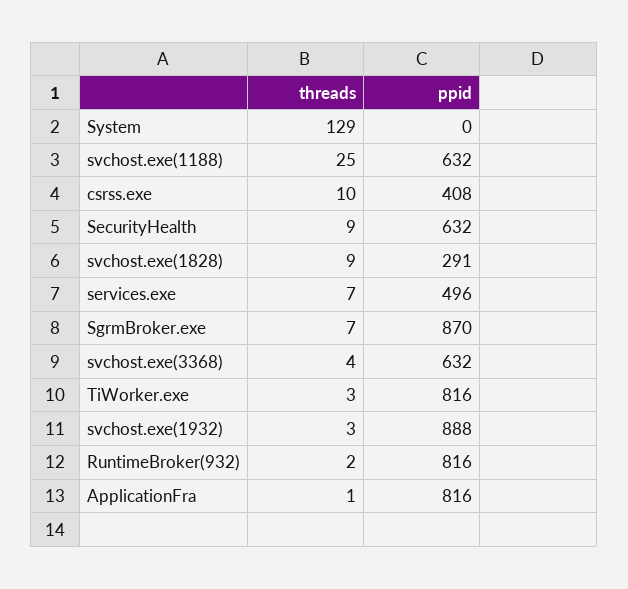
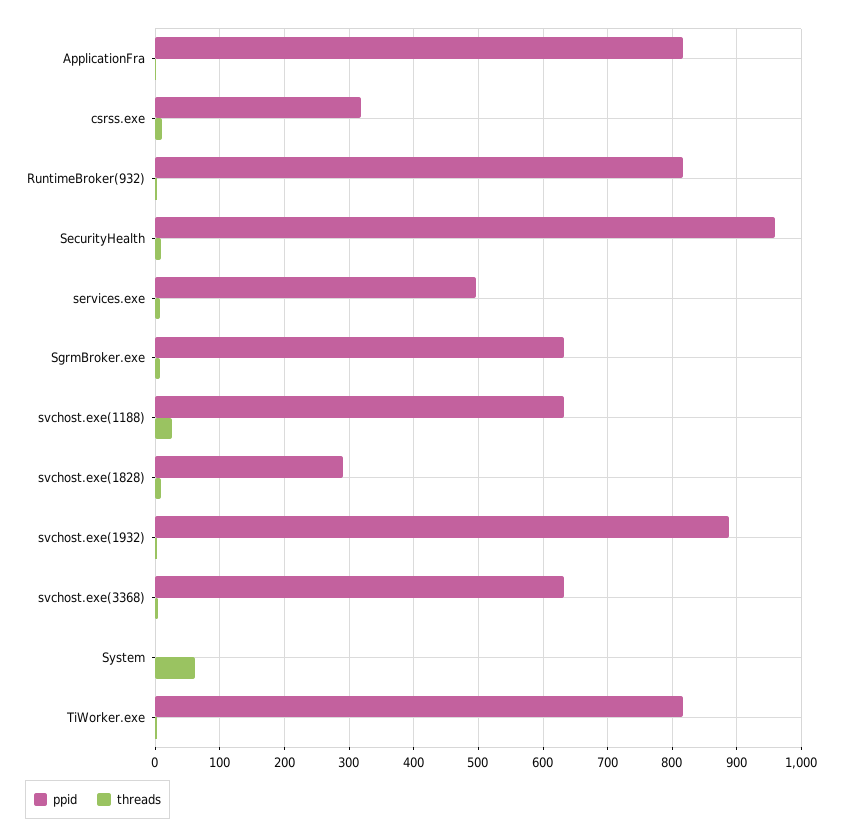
  {
    "threads": {
-     "System": 129,
+     "System": 60,
      "svchost.exe(1188)": 25,
      "csrss.exe": 10,
      "SecurityHealth": 9,
      "svchost.exe(1828)": 9,
      "services.exe": 7,
      "SgrmBroker.exe": 7,
      "svchost.exe(3368)": 4,
      "TiWorker.exe": 3,
      "svchost.exe(1932)": 3,
      "RuntimeBroker(932)": 2,
      "ApplicationFra": 1
    },
    "ppid": {
      "System": 0,
      "svchost.exe(1188)": 632,
-     "csrss.exe": 408,
+     "csrss.exe": 320,
-     "SecurityHealth": 632,
+     "SecurityHealth": 960,
      "svchost.exe(1828)": 291,
      "services.exe": 496,
-     "SgrmBroker.exe": 870,
+     "SgrmBroker.exe": 630,
      "svchost.exe(3368)": 632,
      "TiWorker.exe": 816,
      "svchost.exe(1932)": 888,
      "RuntimeBroker(932)": 816,
      "ApplicationFra": 816
    }
  }

